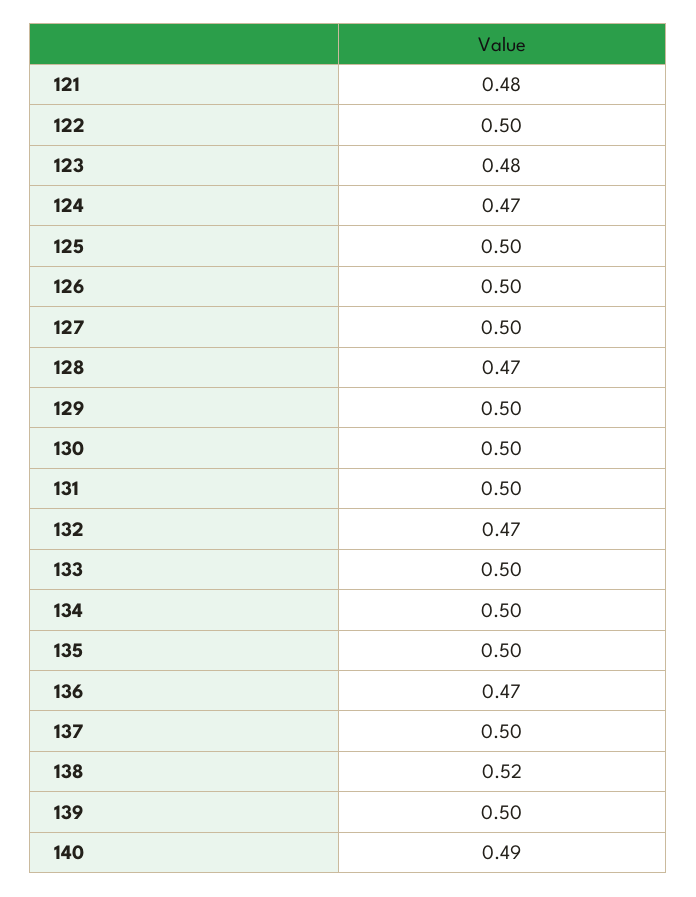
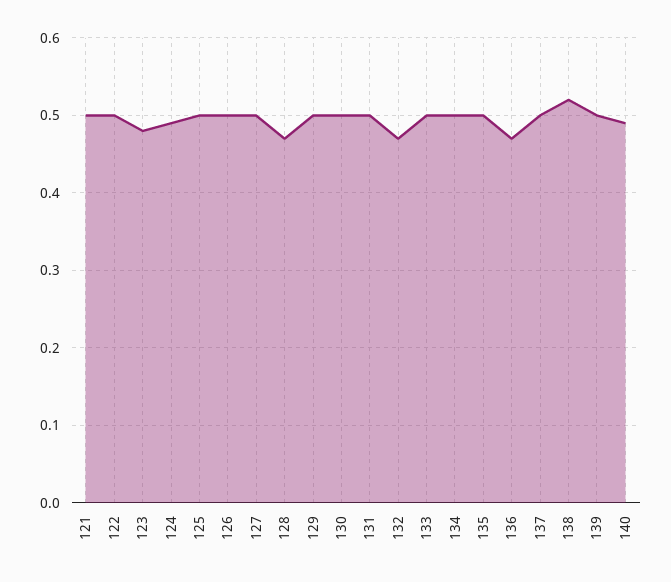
  {
-   "121": 0.48,
+   "121": 0.5,
    "122": 0.5,
    "123": 0.48,
-   "124": 0.47,
+   "124": 0.49,
    "125": 0.5,
    "126": 0.5,
    "127": 0.5,
    "128": 0.47,
    "129": 0.5,
    "130": 0.5,
    "131": 0.5,
    "132": 0.47,
    "133": 0.5,
    "134": 0.5,
    "135": 0.5,
    "136": 0.47,
    "137": 0.5,
    "138": 0.52,
    "139": 0.5,
    "140": 0.49
  }

